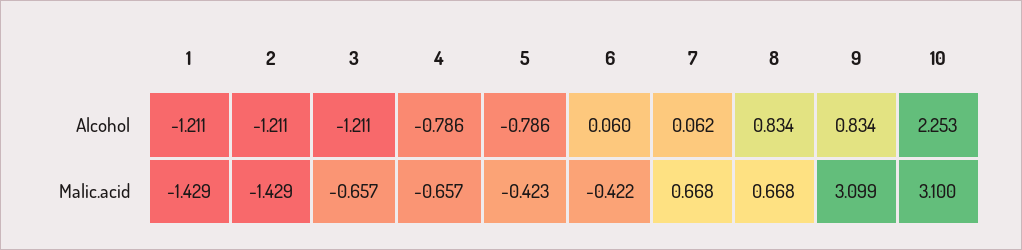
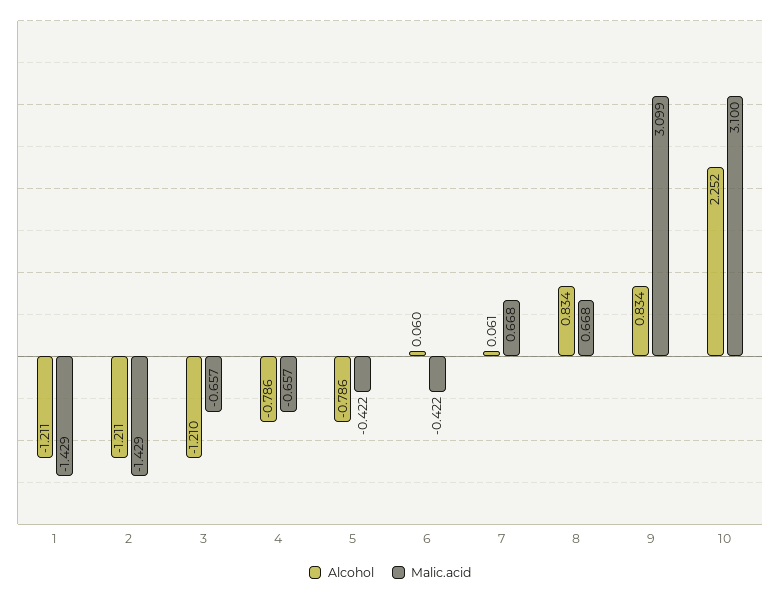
  {
    "Alcohol": {
      "1": -1.211,
      "2": -1.211,
-     "3": -1.211,
+     "3": -1.21,
      "4": -0.786,
      "5": -0.786,
      "6": 0.06,
-     "7": 0.062,
+     "7": 0.061,
      "8": 0.834,
      "9": 0.834,
-     "10": 2.253
+     "10": 2.252
    },
    "Malic.acid": {
      "1": -1.429,
      "2": -1.429,
      "3": -0.657,
      "4": -0.657,
-     "5": -0.423,
+     "5": -0.422,
      "6": -0.422,
      "7": 0.668,
      "8": 0.668,
      "9": 3.099,
      "10": 3.1
    }
  }

